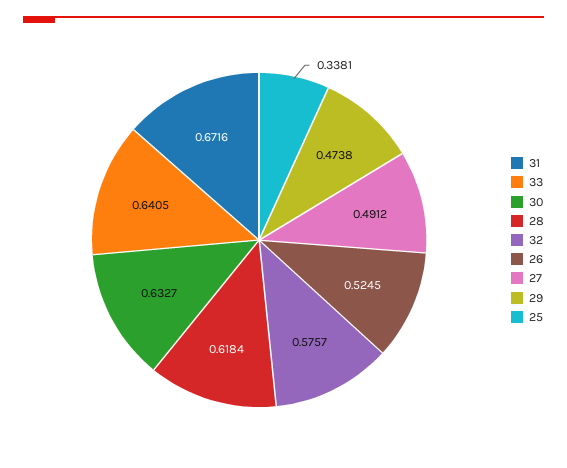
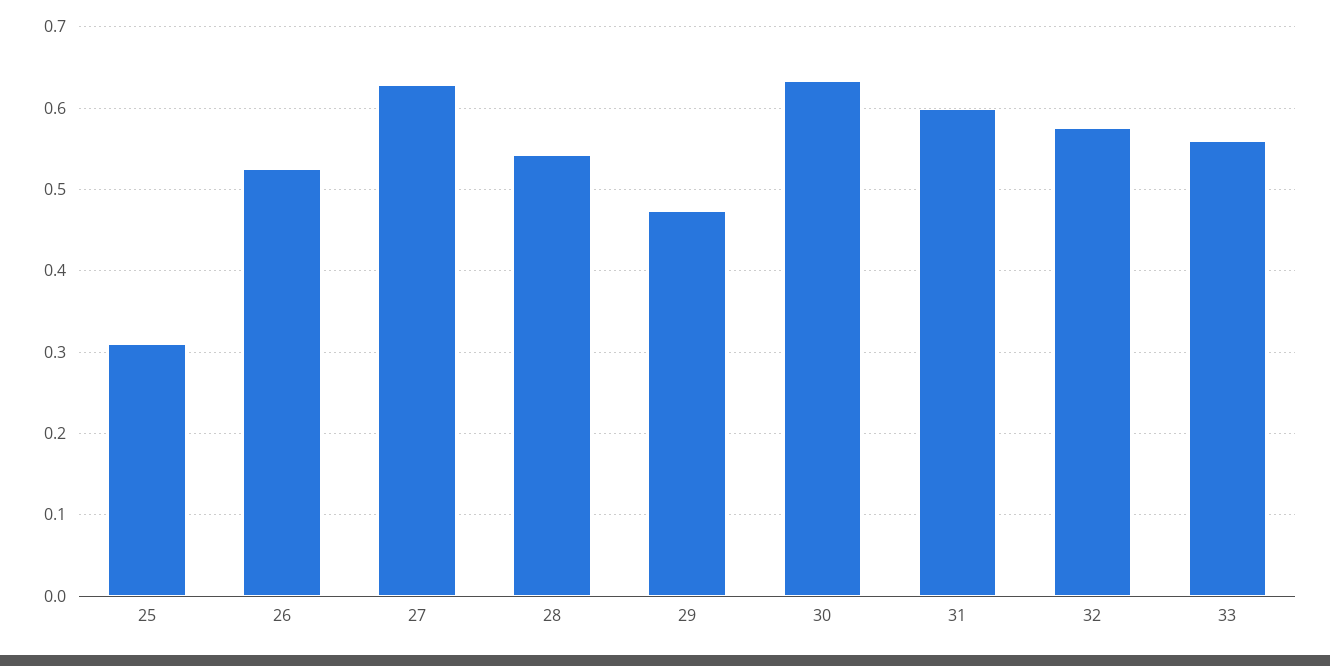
  {
-   "31": 0.6716,
+   "31": 0.6,
-   "33": 0.6405,
+   "33": 0.56,
    "30": 0.6327,
-   "28": 0.6184,
+   "28": 0.54,
    "32": 0.5757,
    "26": 0.5245,
-   "27": 0.4912,
+   "27": 0.63,
    "29": 0.4738,
-   "25": 0.3381
+   "25": 0.31
  }

